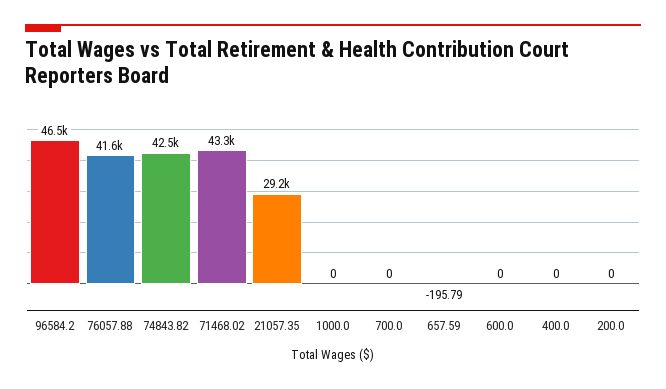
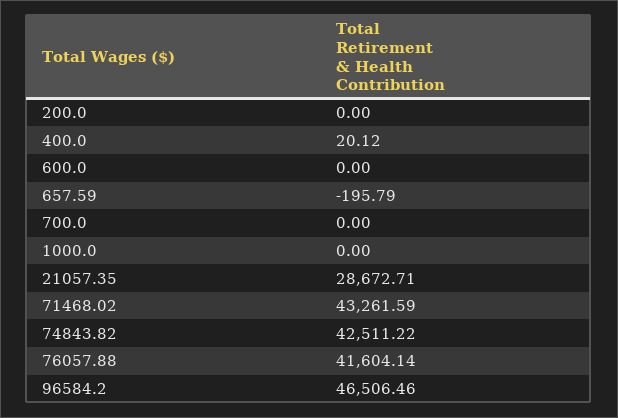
  {
    "96584.2": 46506.46,
    "76057.88": 41604.14,
    "74843.82": 42511.22,
    "71468.02": 43261.59,
-   "21057.35": 29200,
+   "21057.35": 28672.71,
    "1000.0": 0,
    "700.0": 0,
    "657.59": -195.79,
    "600.0": 0,
-   "400.0": 0,
+   "400.0": 20.12,
    "200.0": 0
  }

